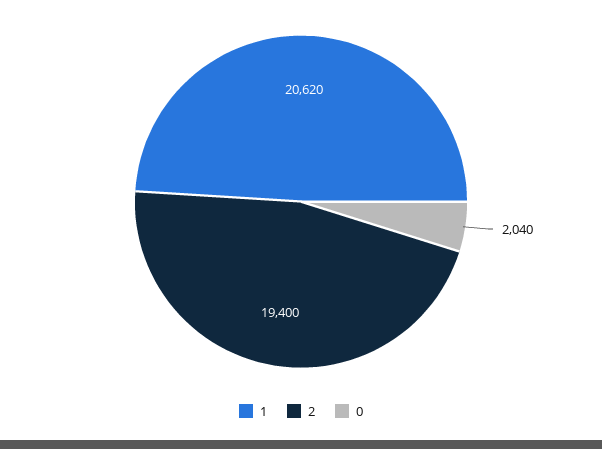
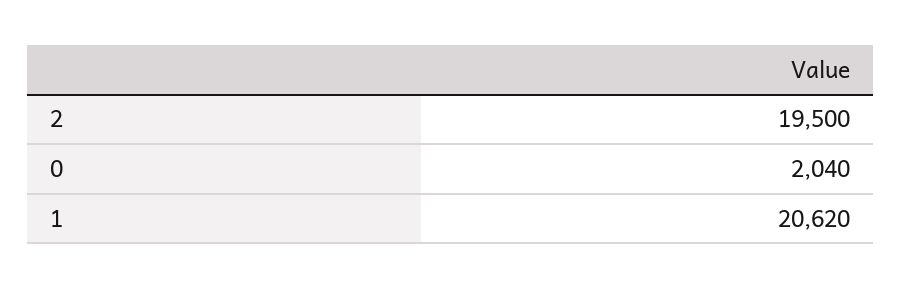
  {
    "1": 20620,
-   "2": 19400,
+   "2": 19500,
    "0": 2040
  }

